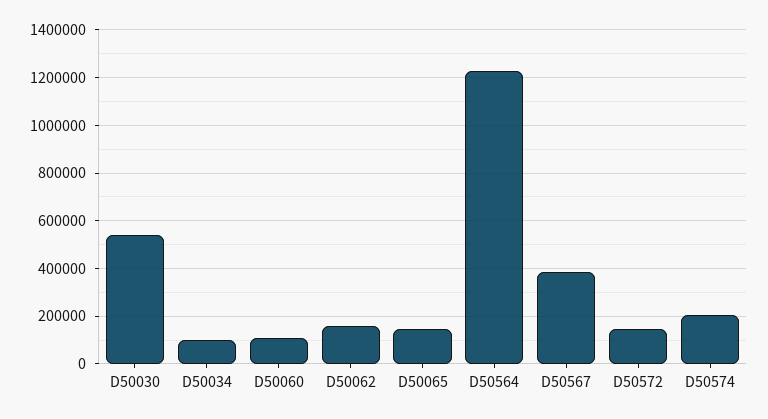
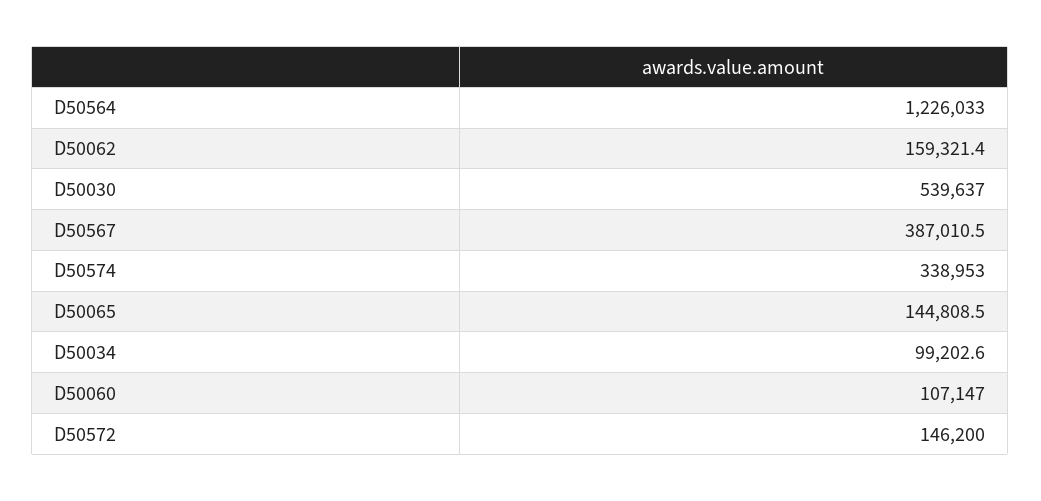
  {
    "D50030": 539637,
    "D50034": 99202.6,
    "D50060": 107147,
    "D50062": 159321.4,
    "D50065": 144808.5,
    "D50564": 1226033,
    "D50567": 387010.5,
    "D50572": 146200,
-   "D50574": 200000
+   "D50574": 338953
  }

